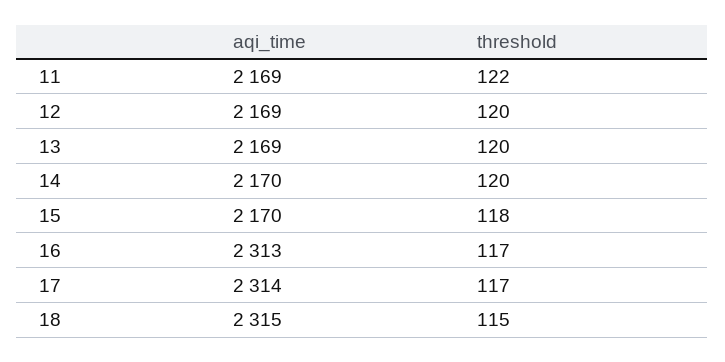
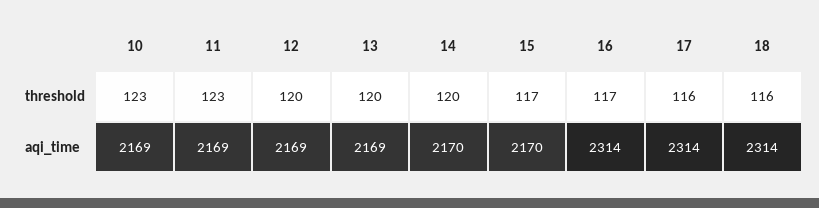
  {
    "aqi_time": {
      "11": 2169,
      "12": 2169,
      "13": 2169,
      "14": 2170,
      "15": 2170,
-     "16": 2313,
+     "16": 2314,
      "17": 2314,
-     "18": 2315
+     "18": 2314,
+     "10": 2169
    },
    "threshold": {
-     "11": 122,
+     "11": 123,
      "12": 120,
      "13": 120,
      "14": 120,
-     "15": 118,
+     "15": 117,
      "16": 117,
-     "17": 117,
+     "17": 116,
-     "18": 115
+     "18": 116,
+     "10": 123
    }
  }

